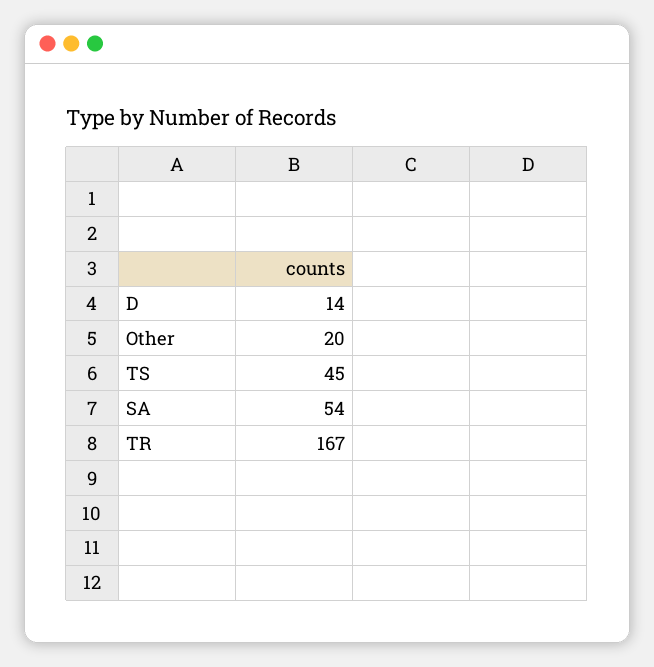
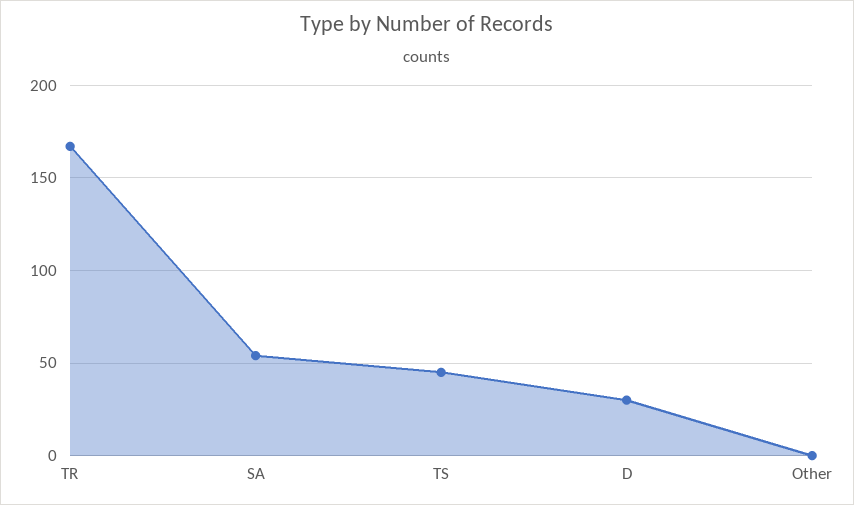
  {
-   "D": 14,
+   "D": 30,
-   "Other": 20,
+   "Other": 0,
    "TS": 45,
    "SA": 54,
    "TR": 167
  }

